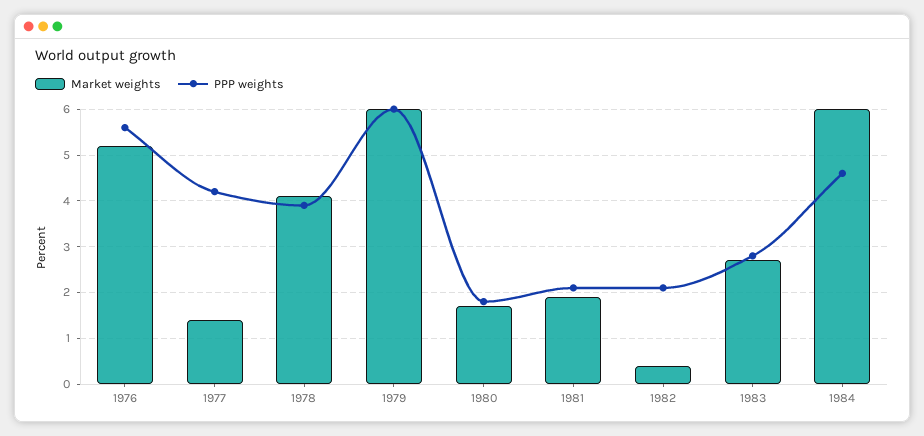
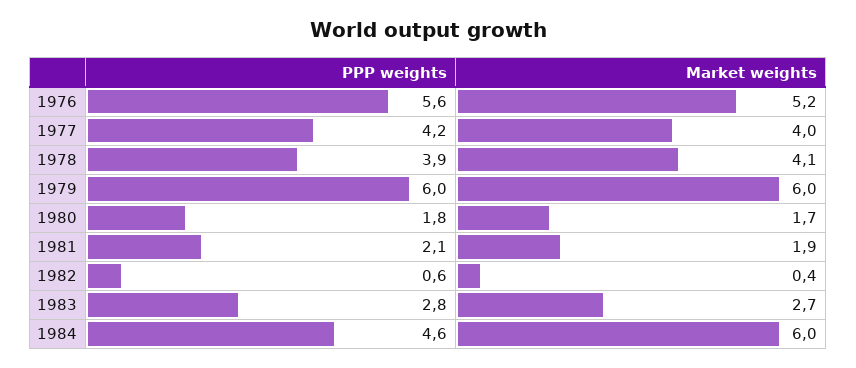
  {
    "Market weights": {
      "1976": 5.2,
-     "1977": 1.5,
+     "1977": 4,
      "1978": 4.1,
      "1979": 6,
      "1980": 1.7,
      "1981": 1.9,
      "1982": 0.4,
      "1983": 2.7,
      "1984": 6
    },
    "PPP weights": {
      "1976": 5.6,
      "1977": 4.2,
      "1978": 3.9,
      "1979": 6,
      "1980": 1.8,
      "1981": 2.1,
-     "1982": 2,
+     "1982": 0.6,
      "1983": 2.8,
      "1984": 4.6
    }
  }

